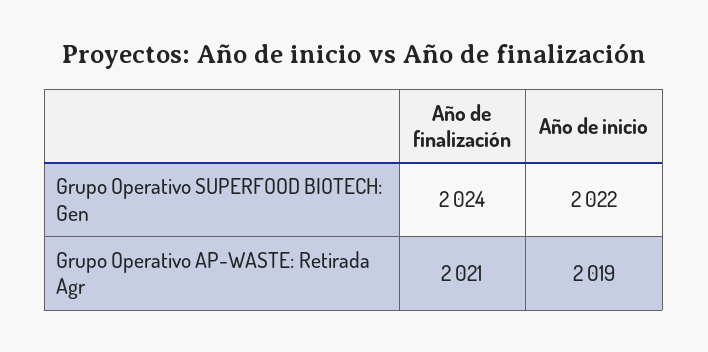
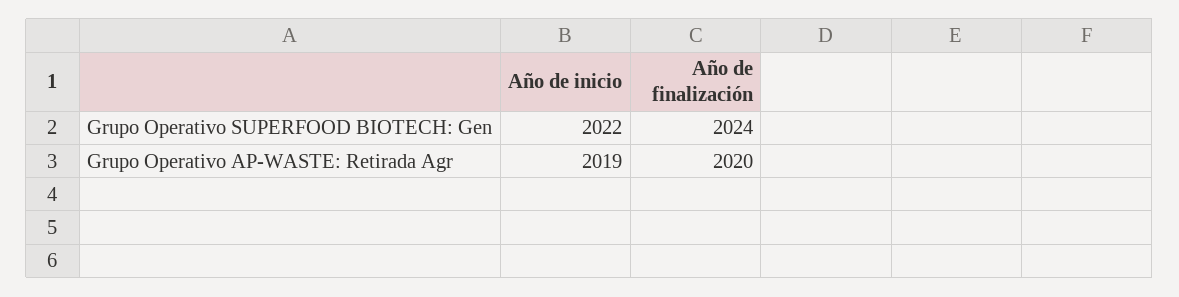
  {
    "Año de finalización": {
      "Grupo Operativo SUPERFOOD BIOTECH: Gen": 2024,
-     "Grupo Operativo AP-WASTE: Retirada Agr": 2021
+     "Grupo Operativo AP-WASTE: Retirada Agr": 2020
    },
    "Año de inicio": {
      "Grupo Operativo SUPERFOOD BIOTECH: Gen": 2022,
      "Grupo Operativo AP-WASTE: Retirada Agr": 2019
    }
  }

